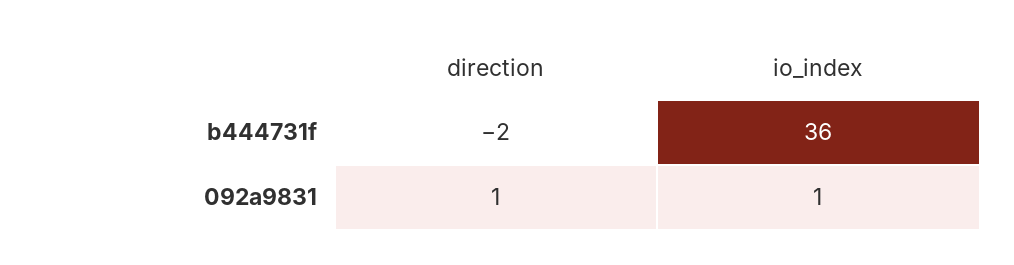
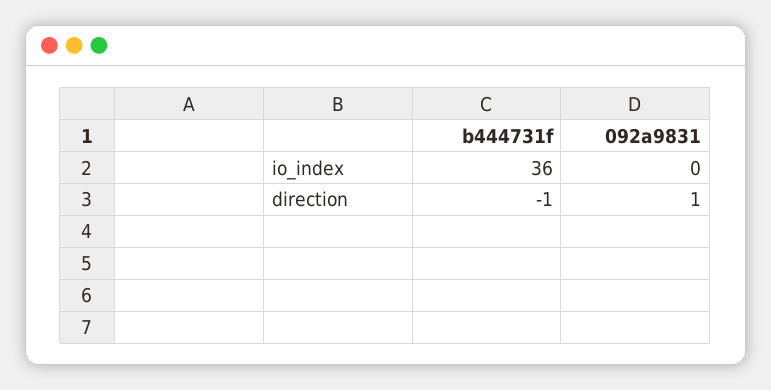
  {
    "direction": {
-     "b444731f": -2,
+     "b444731f": -1,
      "092a9831": 1
    },
    "io_index": {
      "b444731f": 36,
-     "092a9831": 1
+     "092a9831": 0
    }
  }

